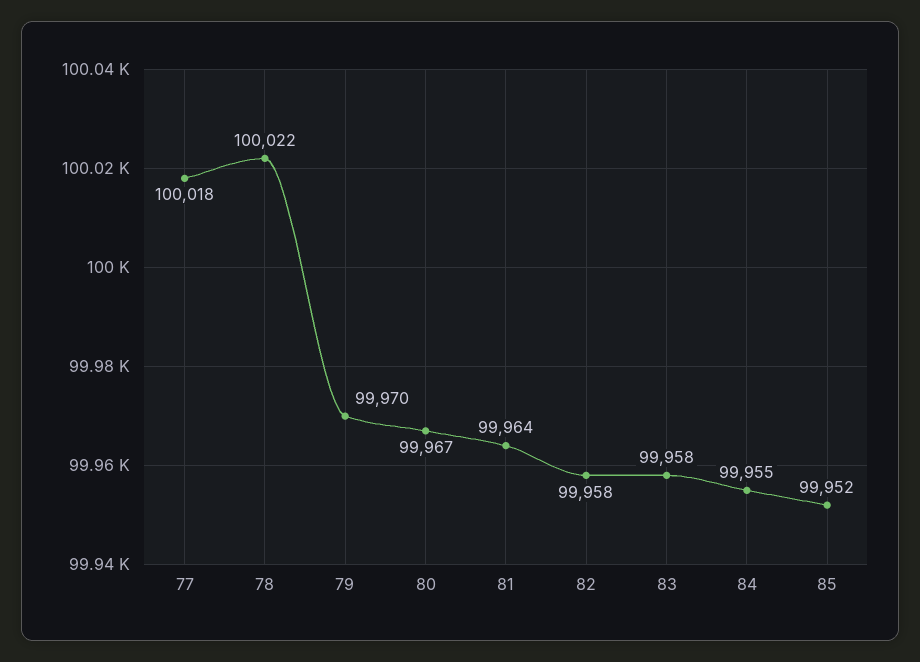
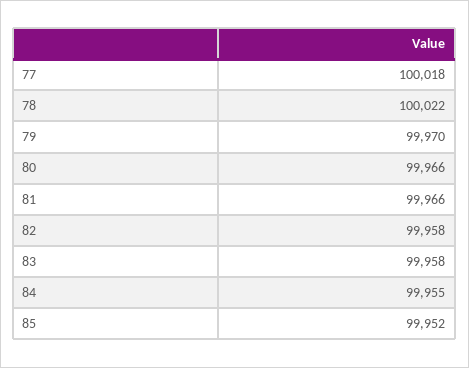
  {
    "77": 100018,
    "78": 100022,
    "79": 99970,
-   "80": 99967,
+   "80": 99966,
-   "81": 99964,
+   "81": 99966,
    "82": 99958,
    "83": 99958,
    "84": 99955,
    "85": 99952
  }

